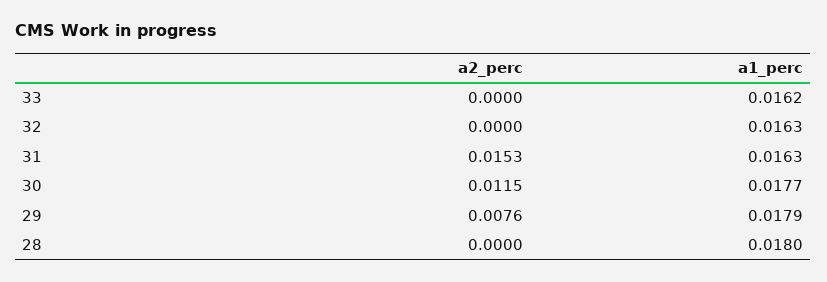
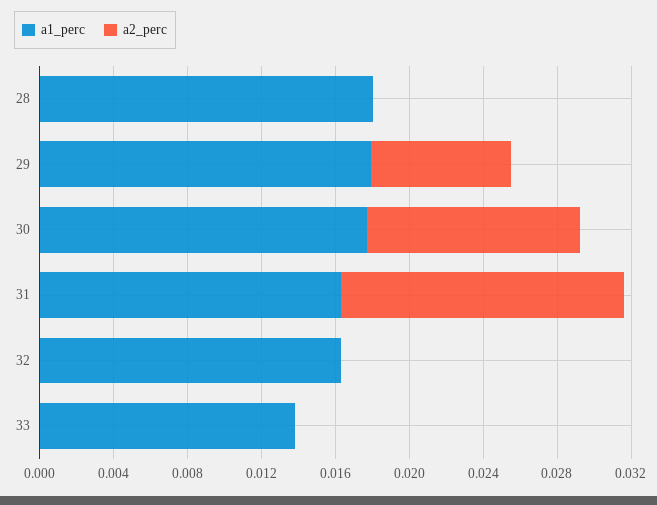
  {
    "a2_perc": {
      "33": 0,
      "32": 0,
      "31": 0.0153,
      "30": 0.0115,
      "29": 0.0076,
      "28": 0
    },
    "a1_perc": {
-     "33": 0.0162,
+     "33": 0.014,
      "32": 0.0163,
      "31": 0.0163,
      "30": 0.0177,
      "29": 0.0179,
      "28": 0.018
    }
  }

